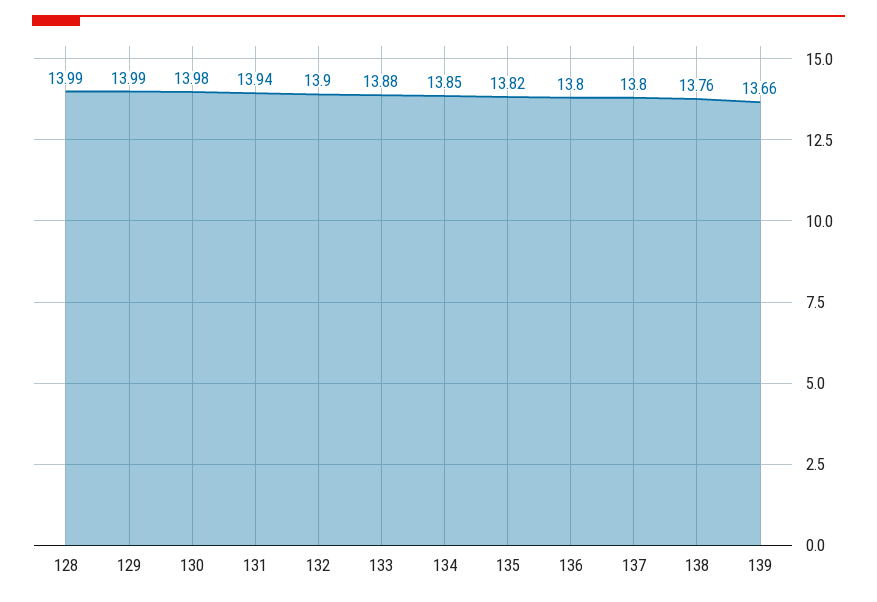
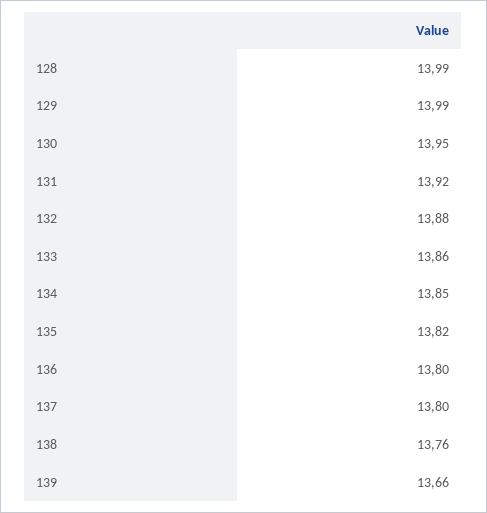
  {
    "128": 13.99,
    "129": 13.99,
-   "130": 13.98,
+   "130": 13.95,
-   "131": 13.94,
+   "131": 13.92,
-   "132": 13.9,
+   "132": 13.88,
-   "133": 13.88,
+   "133": 13.86,
    "134": 13.85,
    "135": 13.82,
    "136": 13.8,
    "137": 13.8,
    "138": 13.76,
    "139": 13.66
  }

